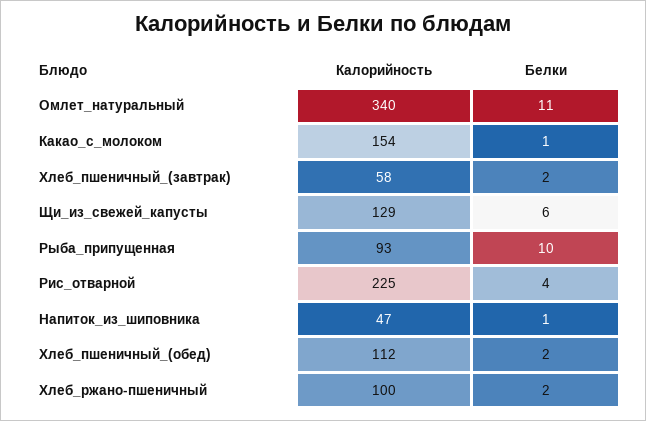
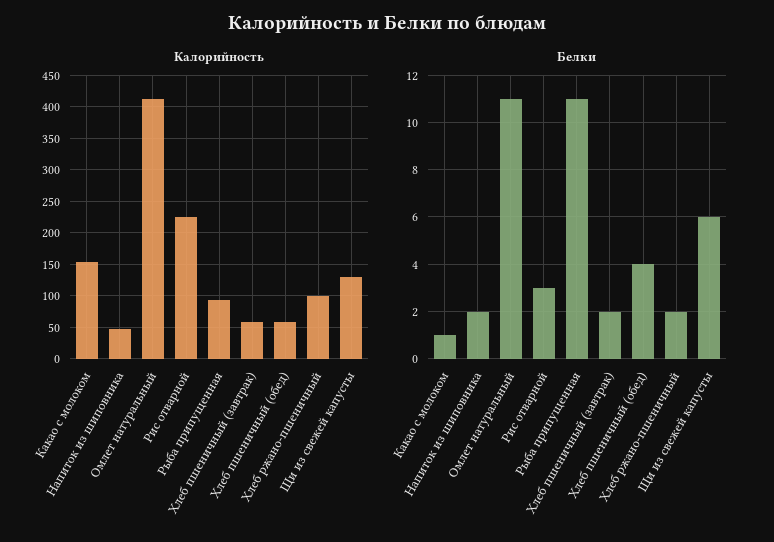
  {
    "Калорийность": {
-     "Омлет_натуральный": 340,
+     "Омлет_натуральный": 410,
      "Какао_с_молоком": 154,
      "Хлеб_пшеничный_(завтрак)": 58,
      "Щи_из_свежей_капусты": 129,
      "Рыба_припущенная": 93,
      "Рис_отварной": 225,
      "Напиток_из_шиповника": 47,
-     "Хлеб_пшеничный_(обед)": 112,
+     "Хлеб_пшеничный_(обед)": 60,
      "Хлеб_ржано-пшеничный": 100
    },
    "Белки": {
      "Омлет_натуральный": 11,
      "Какао_с_молоком": 1,
      "Хлеб_пшеничный_(завтрак)": 2,
      "Щи_из_свежей_капусты": 6,
-     "Рыба_припущенная": 10,
+     "Рыба_припущенная": 11,
-     "Рис_отварной": 4,
+     "Рис_отварной": 3,
-     "Напиток_из_шиповника": 1,
+     "Напиток_из_шиповника": 2,
-     "Хлеб_пшеничный_(обед)": 2,
+     "Хлеб_пшеничный_(обед)": 4,
      "Хлеб_ржано-пшеничный": 2
    }
  }

